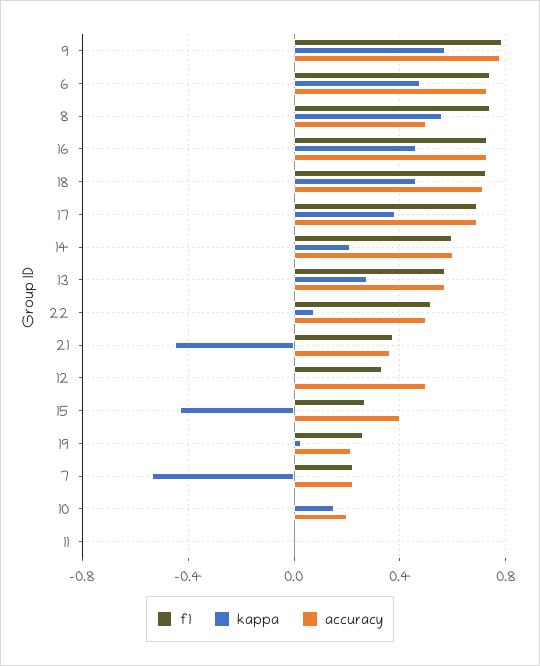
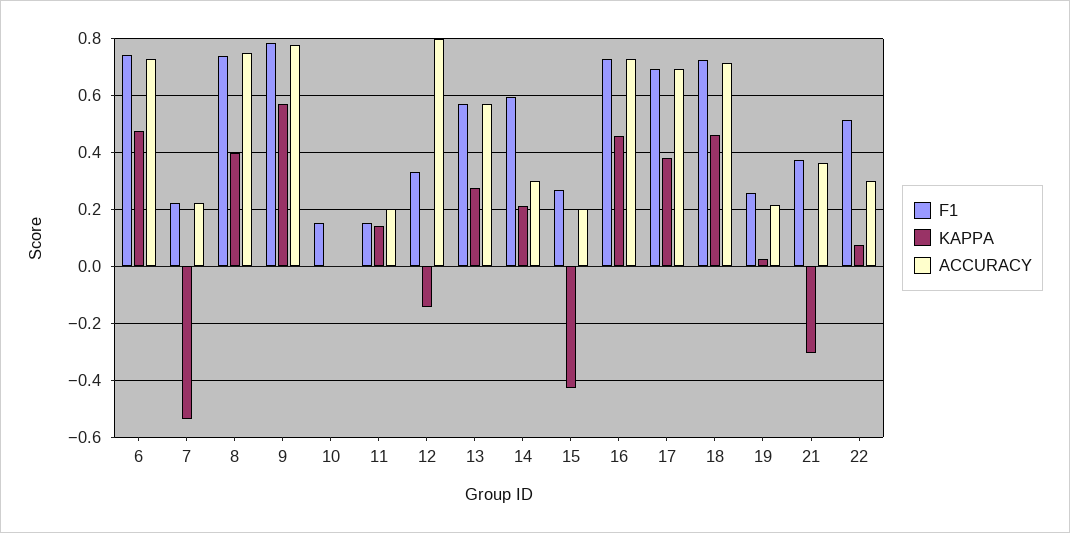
  {
    "f1": {
      "9": 0.775,
      "6": 0.75,
      "8": 0.75,
      "16": 0.725,
      "18": 0.725,
      "17": 0.7,
      "14": 0.6,
      "13": 0.575,
      "22": 0.525,
      "21": 0.375,
      "12": 0.325,
      "15": 0.275,
      "19": 0.25,
      "7": 0.225,
-     "10": 0,
+     "10": 0.15,
-     "11": 0
+     "11": 0.15
    },
    "kappa": {
      "9": 0.575,
      "6": 0.475,
-     "8": 0.55,
+     "8": 0.4,
      "16": 0.45,
      "18": 0.45,
      "17": 0.375,
      "14": 0.2,
      "13": 0.275,
      "22": 0.075,
-     "21": -0.45,
+     "21": -0.3,
-     "12": 0,
+     "12": -0.15,
      "15": -0.425,
      "19": 0.025,
      "7": -0.525,
-     "10": 0.15,
+     "10": 0,
-     "11": 0
+     "11": 0.15
    },
    "accuracy": {
      "9": 0.775,
      "6": 0.725,
-     "8": 0.5,
+     "8": 0.75,
      "16": 0.725,
      "18": 0.725,
      "17": 0.7,
-     "14": 0.6,
+     "14": 0.3,
      "13": 0.575,
-     "22": 0.5,
+     "22": 0.3,
      "21": 0.375,
-     "12": 0.5,
+     "12": 0.8,
-     "15": 0.4,
+     "15": 0.2,
      "19": 0.225,
      "7": 0.225,
-     "10": 0.2,
+     "10": 0,
-     "11": 0
+     "11": 0.2
    }
  }

